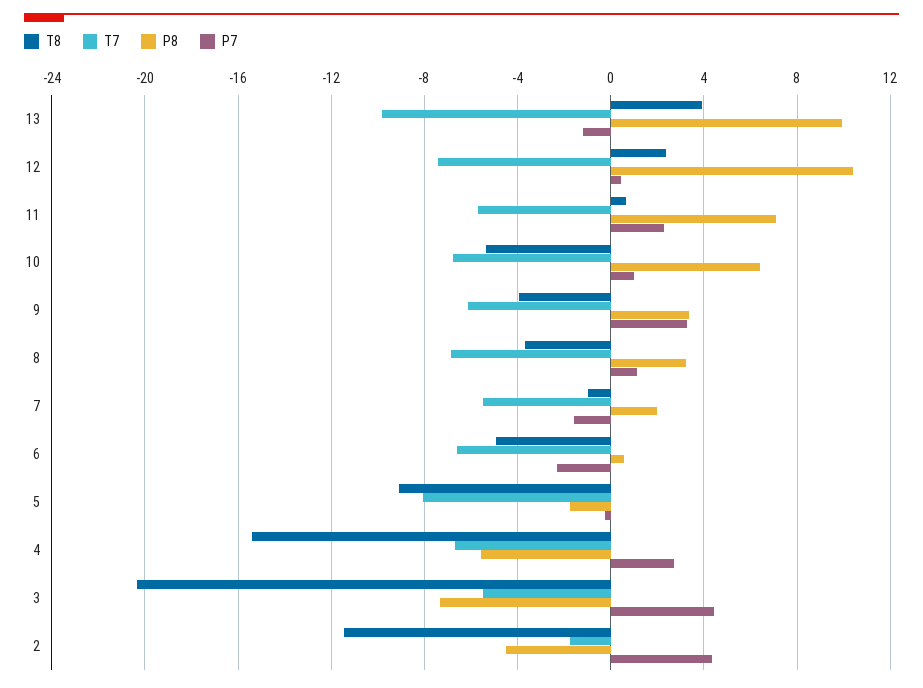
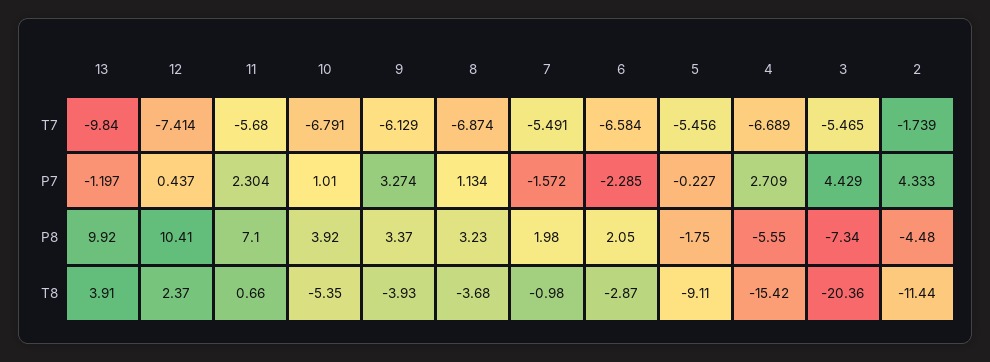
  {
    "T8": {
      "13": 3.91,
      "12": 2.37,
      "11": 0.66,
      "10": -5.35,
      "9": -3.93,
      "8": -3.68,
      "7": -0.98,
-     "6": -5,
+     "6": -2.87,
      "5": -9.11,
      "4": -15.42,
      "3": -20.36,
      "2": -11.44
    },
    "T7": {
      "13": -9.84,
      "12": -7.414,
      "11": -5.68,
      "10": -6.791,
      "9": -6.129,
      "8": -6.874,
      "7": -5.491,
      "6": -6.584,
-     "5": -8,
+     "5": -5.456,
      "4": -6.689,
      "3": -5.465,
      "2": -1.739
    },
    "P8": {
      "13": 9.92,
      "12": 10.41,
      "11": 7.1,
-     "10": 6.5,
+     "10": 3.92,
      "9": 3.37,
      "8": 3.23,
      "7": 1.98,
-     "6": 0.5,
+     "6": 2.05,
      "5": -1.75,
      "4": -5.55,
      "3": -7.34,
      "2": -4.48
    },
    "P7": {
      "13": -1.197,
      "12": 0.437,
      "11": 2.304,
      "10": 1.01,
      "9": 3.274,
      "8": 1.134,
      "7": -1.572,
      "6": -2.285,
      "5": -0.227,
      "4": 2.709,
      "3": 4.429,
      "2": 4.333
    }
  }

